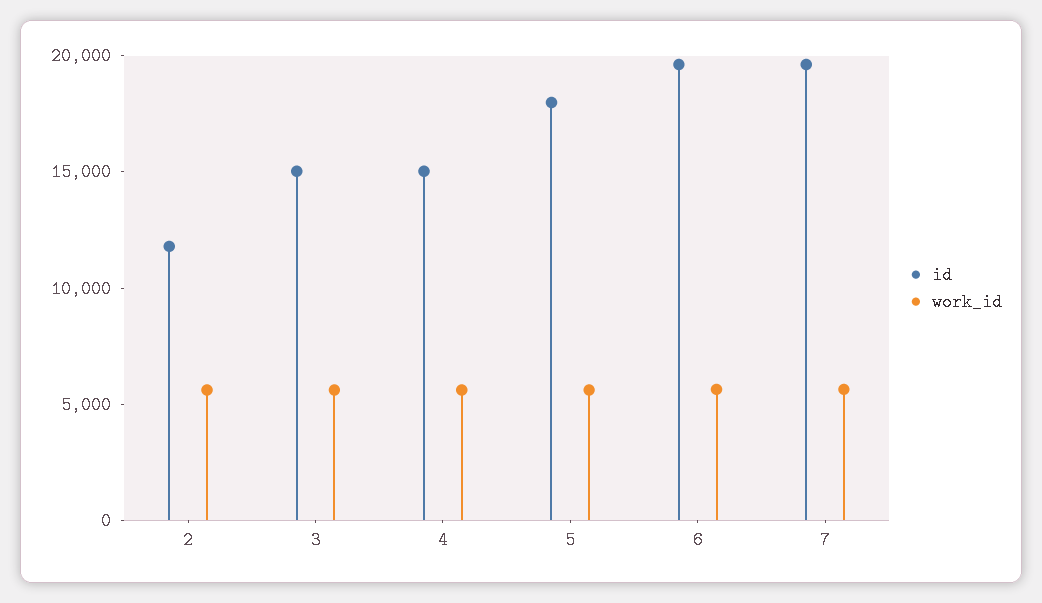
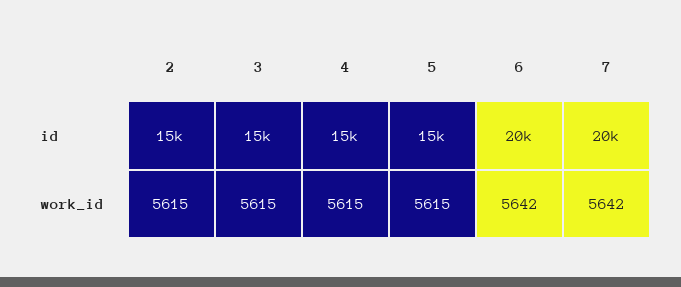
  {
    "id": {
-     "2": 12000,
+     "2": 15000,
      "3": 15000,
      "4": 15000,
-     "5": 18000,
+     "5": 15000,
      "6": 20000,
      "7": 20000
    },
    "work_id": {
      "2": 5615,
      "3": 5615,
      "4": 5615,
      "5": 5615,
      "6": 5642,
      "7": 5642
    }
  }

